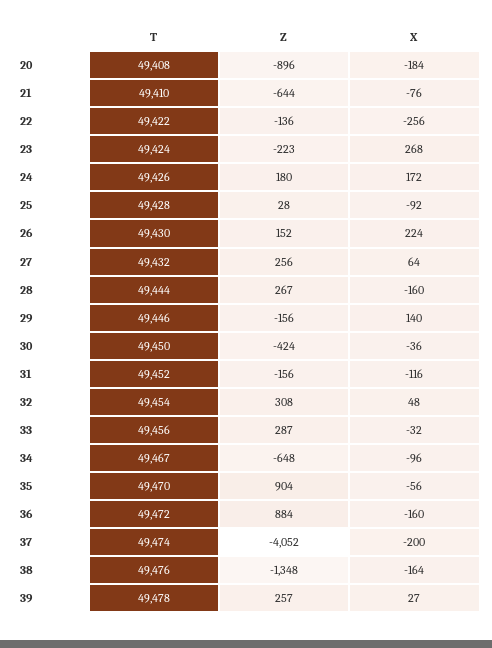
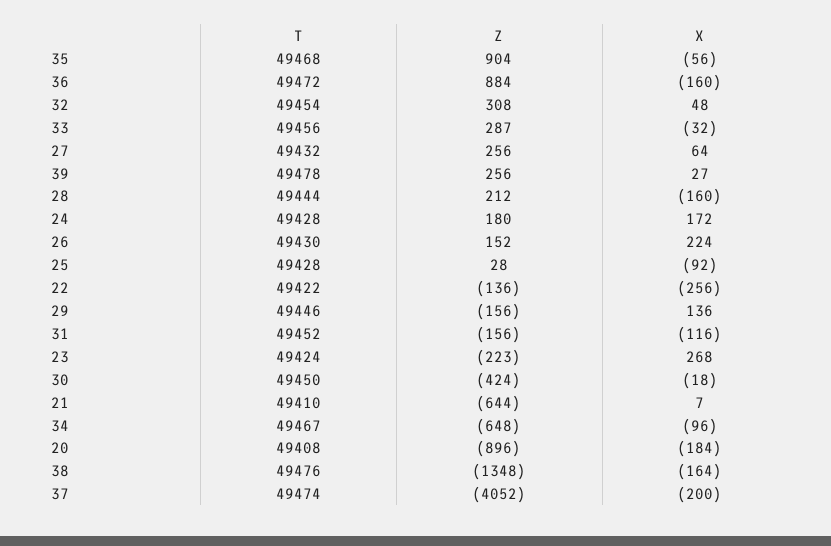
  {
    "T": {
      "20": 49408,
      "21": 49410,
      "22": 49422,
      "23": 49424,
-     "24": 49426,
+     "24": 49428,
      "25": 49428,
      "26": 49430,
      "27": 49432,
      "28": 49444,
      "29": 49446,
      "30": 49450,
      "31": 49452,
      "32": 49454,
      "33": 49456,
      "34": 49467,
-     "35": 49470,
+     "35": 49468,
      "36": 49472,
      "37": 49474,
      "38": 49476,
      "39": 49478
    },
    "Z": {
      "20": -896,
      "21": -644,
      "22": -136,
      "23": -223,
      "24": 180,
      "25": 28,
      "26": 152,
      "27": 256,
-     "28": 267,
+     "28": 212,
      "29": -156,
      "30": -424,
      "31": -156,
      "32": 308,
      "33": 287,
      "34": -648,
      "35": 904,
      "36": 884,
      "37": -4052,
      "38": -1348,
-     "39": 257
+     "39": 256
    },
    "X": {
      "20": -184,
-     "21": -76,
+     "21": 7,
      "22": -256,
      "23": 268,
      "24": 172,
      "25": -92,
      "26": 224,
      "27": 64,
      "28": -160,
-     "29": 140,
+     "29": 136,
-     "30": -36,
+     "30": -18,
      "31": -116,
      "32": 48,
      "33": -32,
      "34": -96,
      "35": -56,
      "36": -160,
      "37": -200,
      "38": -164,
      "39": 27
    }
  }

